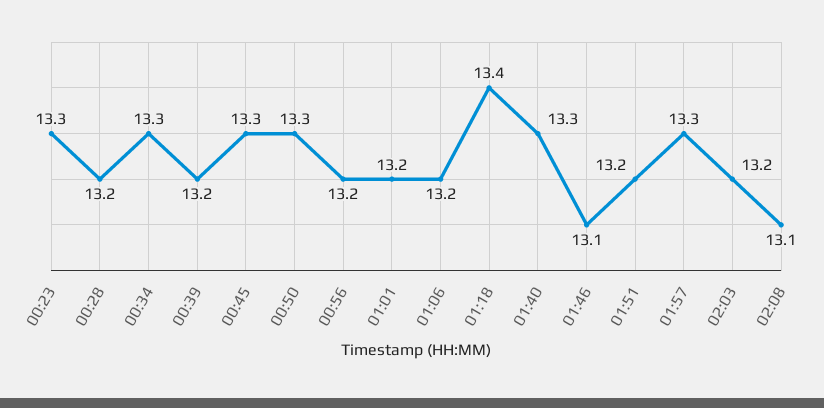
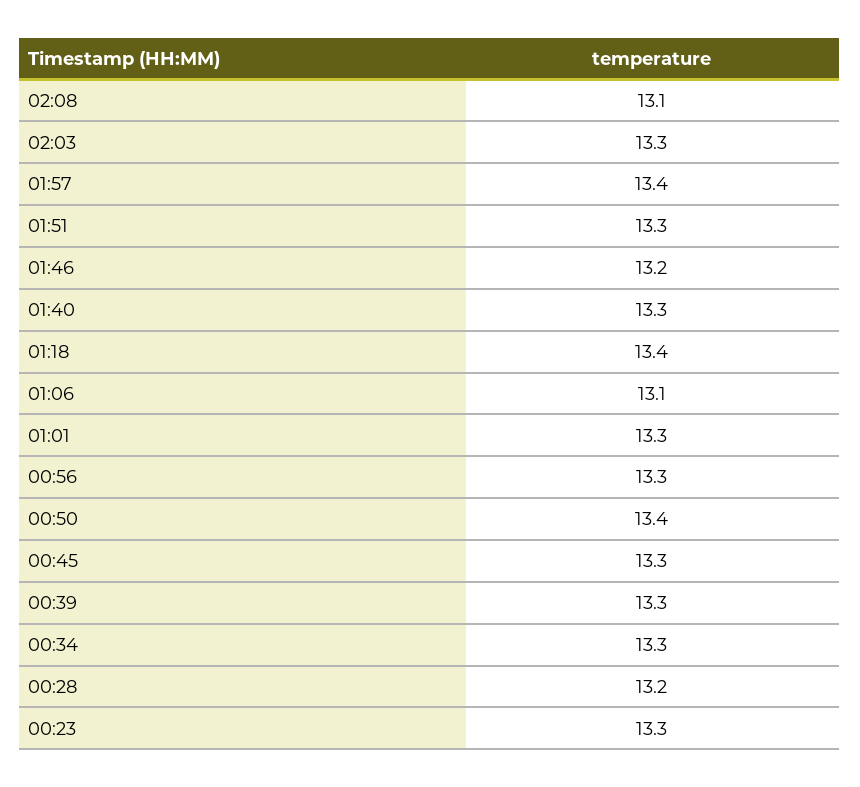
  {
    "00:23": 13.3,
    "00:28": 13.2,
    "00:34": 13.3,
-   "00:39": 13.2,
+   "00:39": 13.3,
    "00:45": 13.3,
-   "00:50": 13.3,
+   "00:50": 13.4,
-   "00:56": 13.2,
+   "00:56": 13.3,
-   "01:01": 13.2,
+   "01:01": 13.3,
-   "01:06": 13.2,
+   "01:06": 13.1,
    "01:18": 13.4,
    "01:40": 13.3,
-   "01:46": 13.1,
+   "01:46": 13.2,
-   "01:51": 13.2,
+   "01:51": 13.3,
-   "01:57": 13.3,
+   "01:57": 13.4,
-   "02:03": 13.2,
+   "02:03": 13.3,
    "02:08": 13.1
  }

